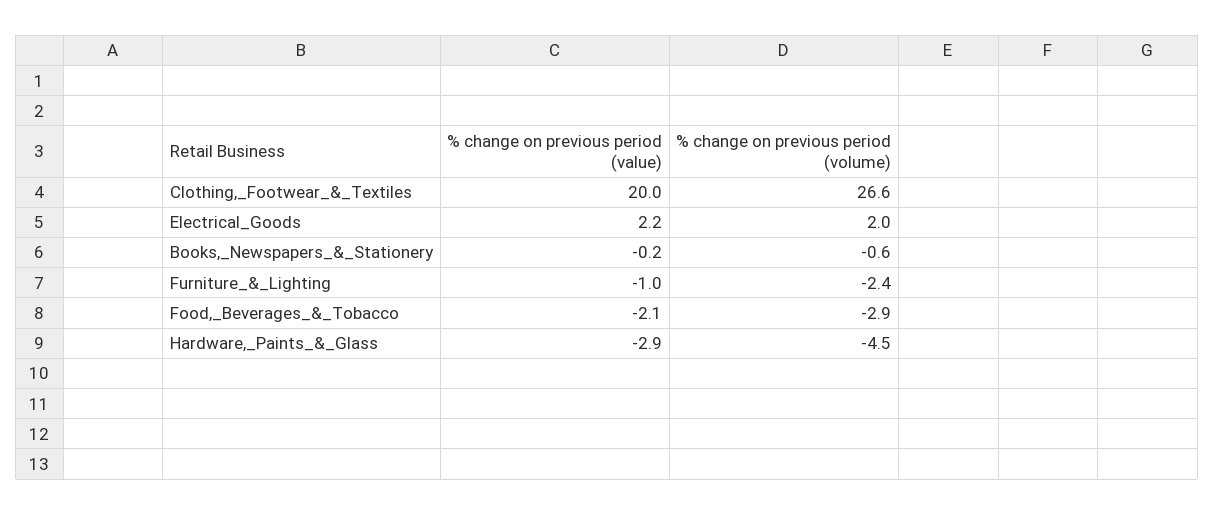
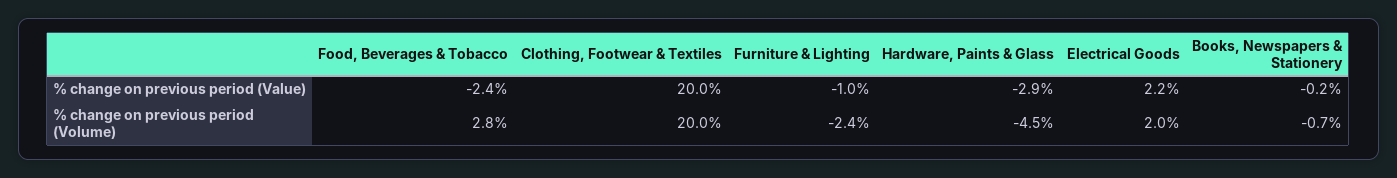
  {
    "% change on previous period (value)": {
      "Clothing,_Footwear_&_Textiles": 20,
      "Electrical_Goods": 2.2,
      "Books,_Newspapers_&_Stationery": -0.2,
      "Furniture_&_Lighting": -1,
-     "Food,_Beverages_&_Tobacco": -2.1,
+     "Food,_Beverages_&_Tobacco": -2.4,
      "Hardware,_Paints_&_Glass": -2.9
    },
    "% change on previous period (volume)": {
-     "Clothing,_Footwear_&_Textiles": 26.6,
+     "Clothing,_Footwear_&_Textiles": 20,
      "Electrical_Goods": 2,
-     "Books,_Newspapers_&_Stationery": -0.6,
+     "Books,_Newspapers_&_Stationery": -0.7,
      "Furniture_&_Lighting": -2.4,
-     "Food,_Beverages_&_Tobacco": -2.9,
+     "Food,_Beverages_&_Tobacco": 2.8,
      "Hardware,_Paints_&_Glass": -4.5
    }
  }

